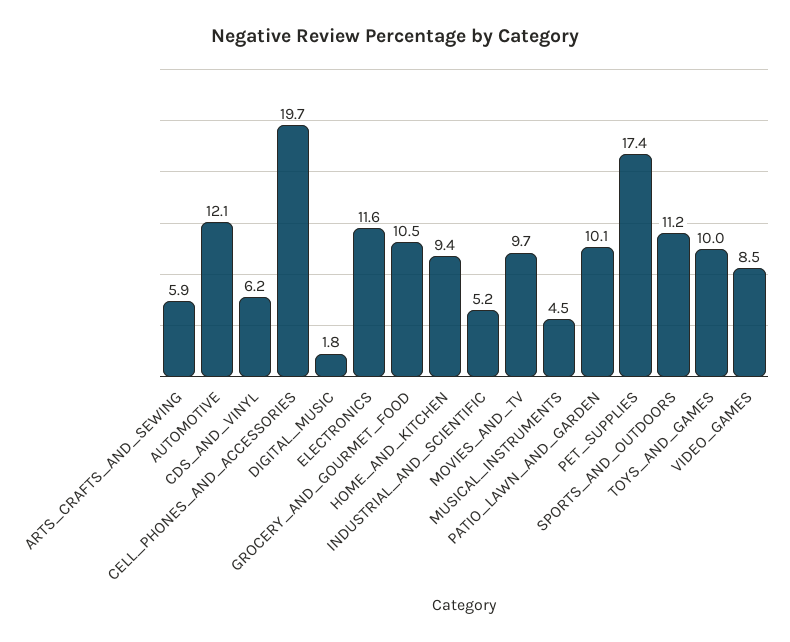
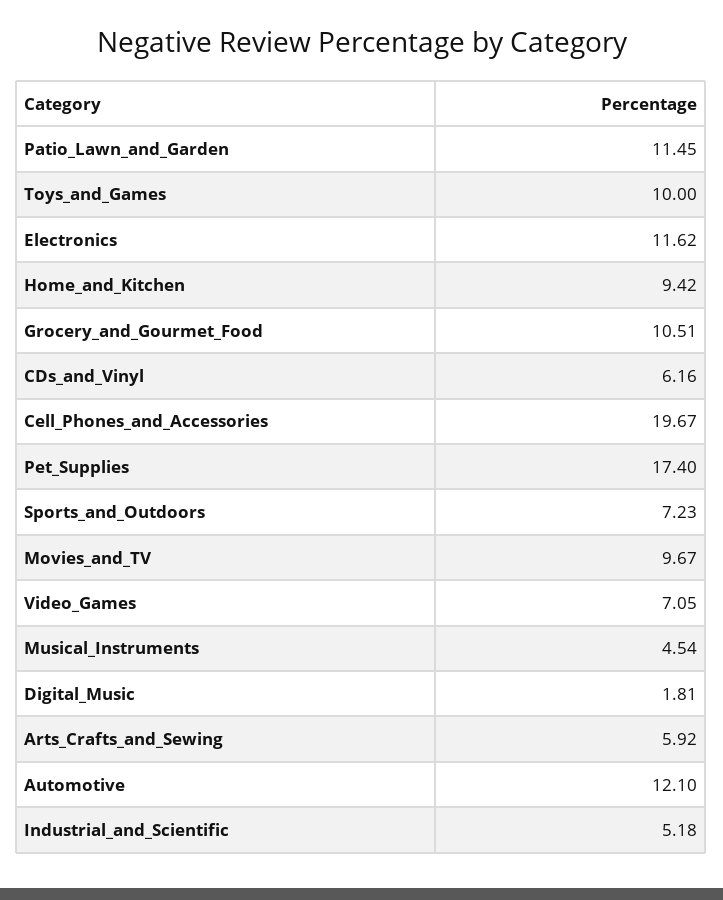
  {
    "ARTS_CRAFTS_AND_SEWING": 5.92,
    "AUTOMOTIVE": 12.1,
    "CDS_AND_VINYL": 6.16,
    "CELL_PHONES_AND_ACCESSORIES": 19.67,
    "DIGITAL_MUSIC": 1.81,
    "ELECTRONICS": 11.62,
    "GROCERY_AND_GOURMET_FOOD": 10.51,
    "HOME_AND_KITCHEN": 9.42,
    "INDUSTRIAL_AND_SCIENTIFIC": 5.18,
    "MOVIES_AND_TV": 9.67,
    "MUSICAL_INSTRUMENTS": 4.54,
-   "PATIO_LAWN_AND_GARDEN": 10.1,
+   "PATIO_LAWN_AND_GARDEN": 11.45,
    "PET_SUPPLIES": 17.4,
-   "SPORTS_AND_OUTDOORS": 11.2,
+   "SPORTS_AND_OUTDOORS": 7.23,
    "TOYS_AND_GAMES": 10,
-   "VIDEO_GAMES": 8.5
+   "VIDEO_GAMES": 7.05
  }

